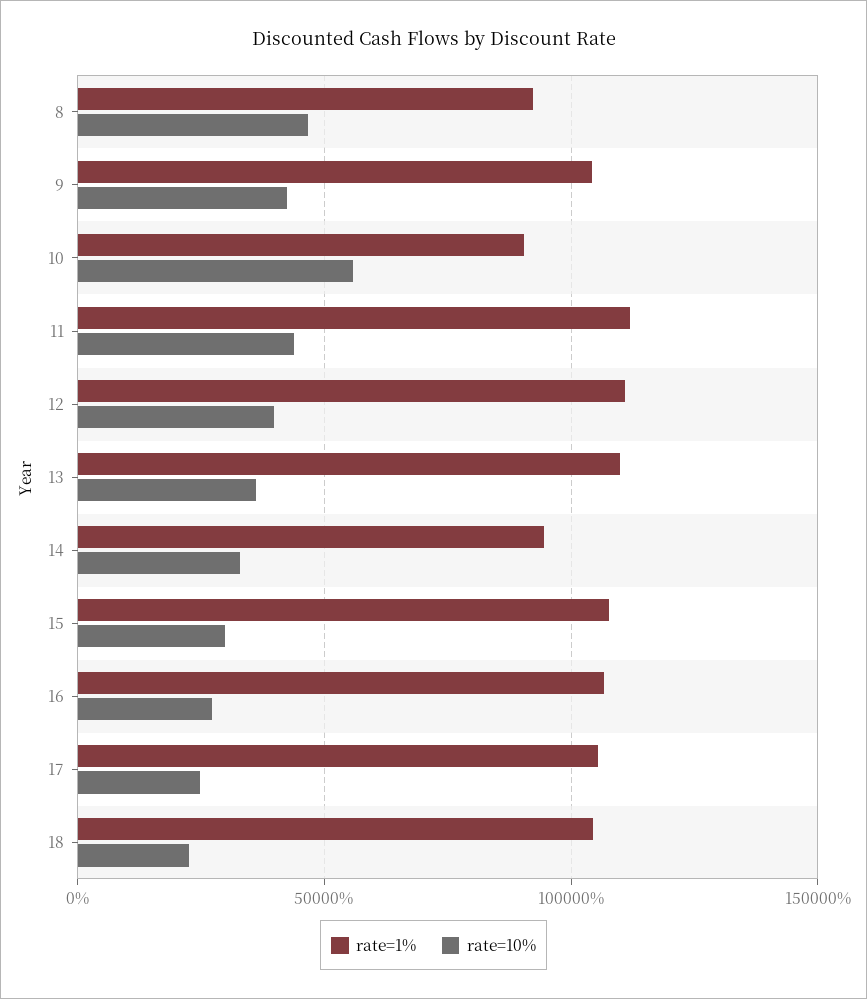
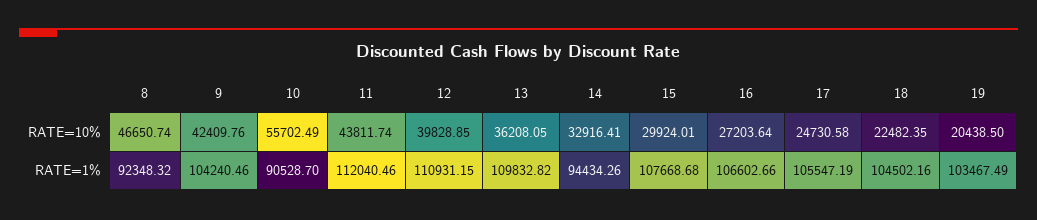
  {
    "rate=1%": {
      "8": 92348.32,
      "9": 104240.46,
      "10": 90528.7,
      "11": 112040.46,
      "12": 110931.15,
      "13": 109832.82,
      "14": 94434.26,
      "15": 107668.68,
      "16": 106602.66,
      "17": 105547.19,
-     "18": 104502.16
+     "18": 104502.16,
+     "19": 103467.49
    },
    "rate=10%": {
      "8": 46650.74,
      "9": 42409.76,
      "10": 55702.49,
      "11": 43811.74,
      "12": 39828.85,
      "13": 36208.05,
      "14": 32916.41,
      "15": 29924.01,
      "16": 27203.64,
      "17": 24730.58,
-     "18": 22482.35
+     "18": 22482.35,
+     "19": 20438.5
    }
  }

